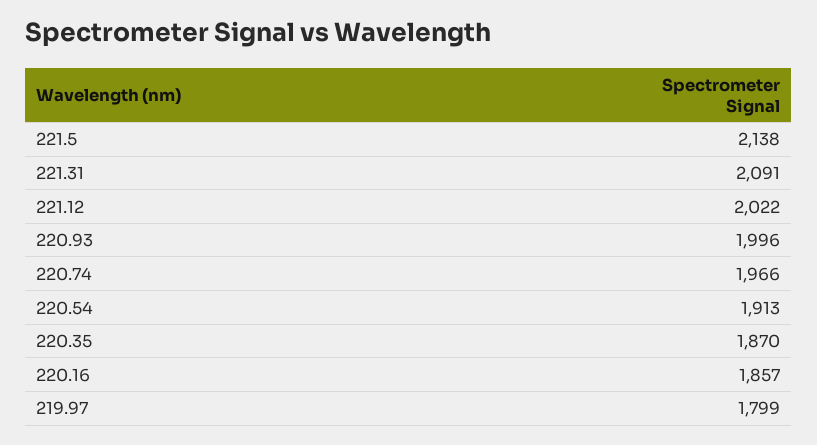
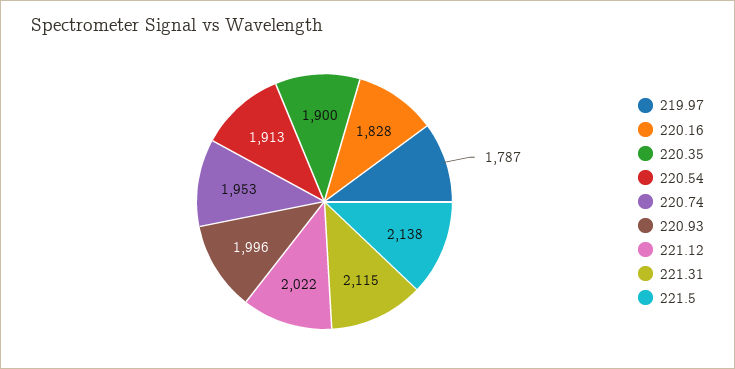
  {
    "221.5": 2138,
-   "221.31": 2091,
+   "221.31": 2115,
    "221.12": 2022,
    "220.93": 1996,
-   "220.74": 1966,
+   "220.74": 1953,
    "220.54": 1913,
-   "220.35": 1870,
+   "220.35": 1900,
-   "220.16": 1857,
+   "220.16": 1828,
-   "219.97": 1799
+   "219.97": 1787
  }

